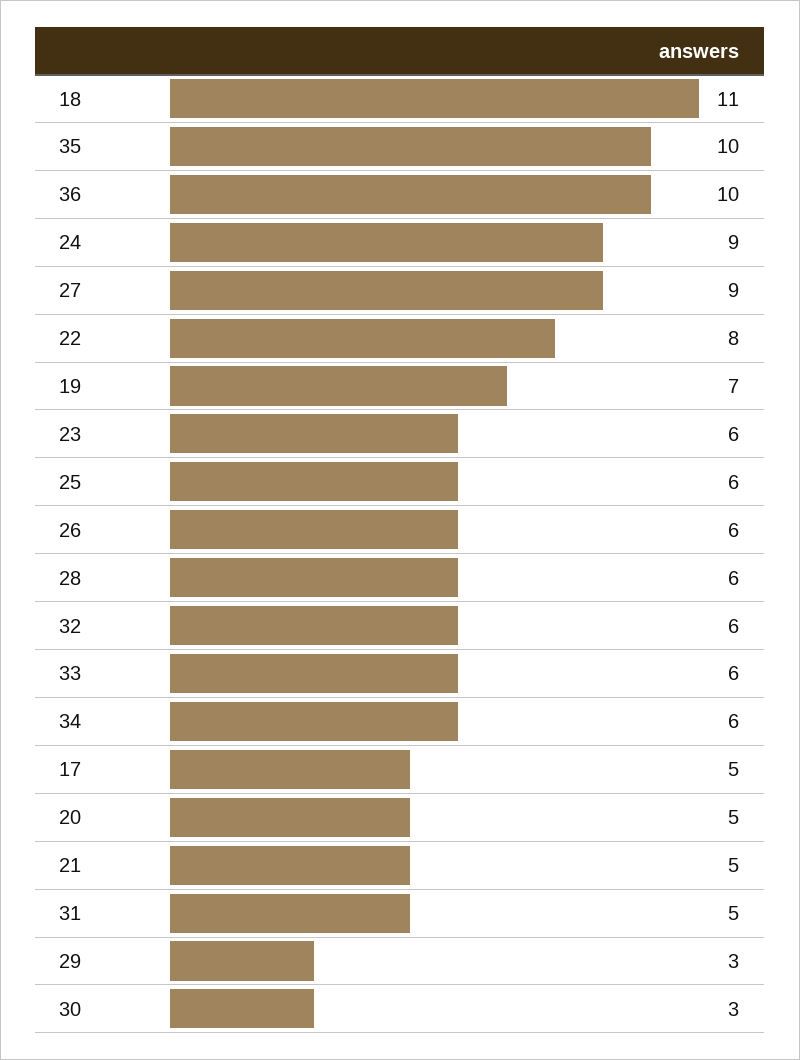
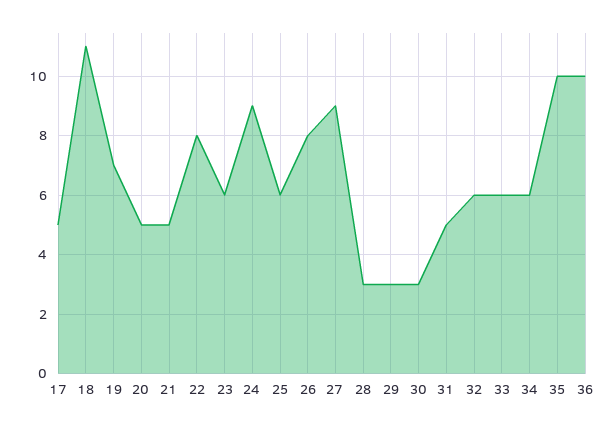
  {
    "18": 11,
    "35": 10,
    "36": 10,
    "24": 9,
    "27": 9,
    "22": 8,
    "19": 7,
    "23": 6,
    "25": 6,
-   "26": 6,
+   "26": 8,
-   "28": 6,
+   "28": 3,
    "32": 6,
    "33": 6,
    "34": 6,
    "17": 5,
    "20": 5,
    "21": 5,
    "31": 5,
    "29": 3,
    "30": 3
  }

